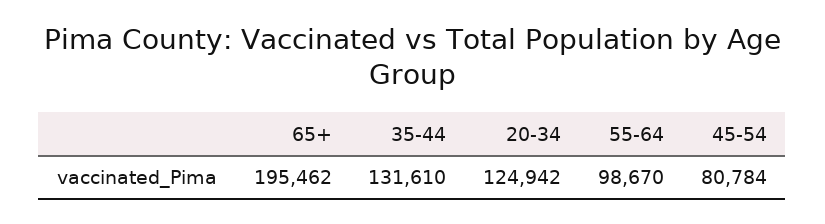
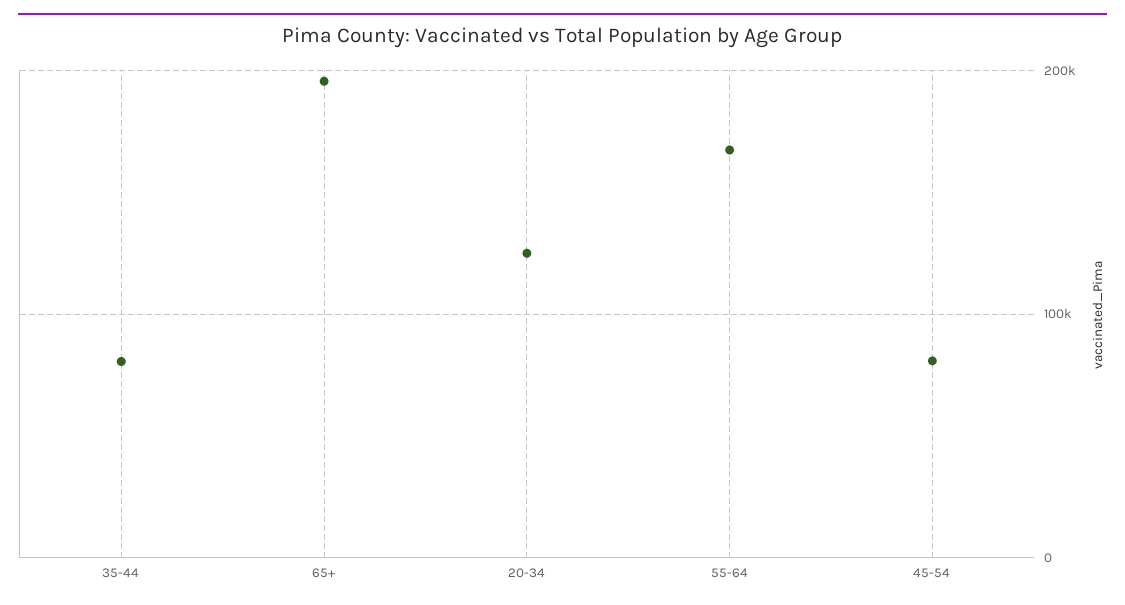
  {
    "65+": 195462,
-   "35-44": 131610,
+   "35-44": 80000,
    "20-34": 124942,
-   "55-64": 98670,
+   "55-64": 170000,
    "45-54": 80784
  }

